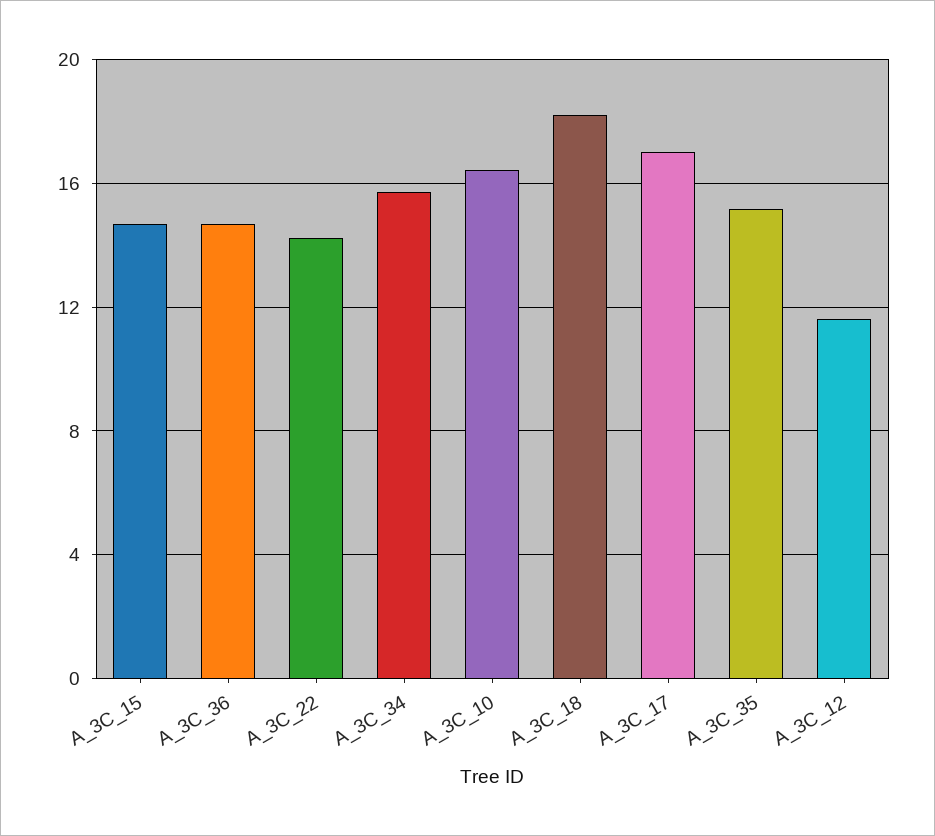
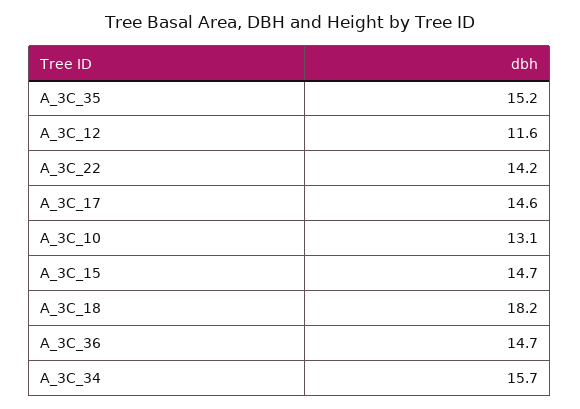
  {
    "A_3C_15": 14.7,
    "A_3C_36": 14.7,
    "A_3C_22": 14.2,
    "A_3C_34": 15.7,
-   "A_3C_10": 16.5,
+   "A_3C_10": 13.1,
    "A_3C_18": 18.2,
-   "A_3C_17": 17,
+   "A_3C_17": 14.6,
    "A_3C_35": 15.2,
    "A_3C_12": 11.6
  }

